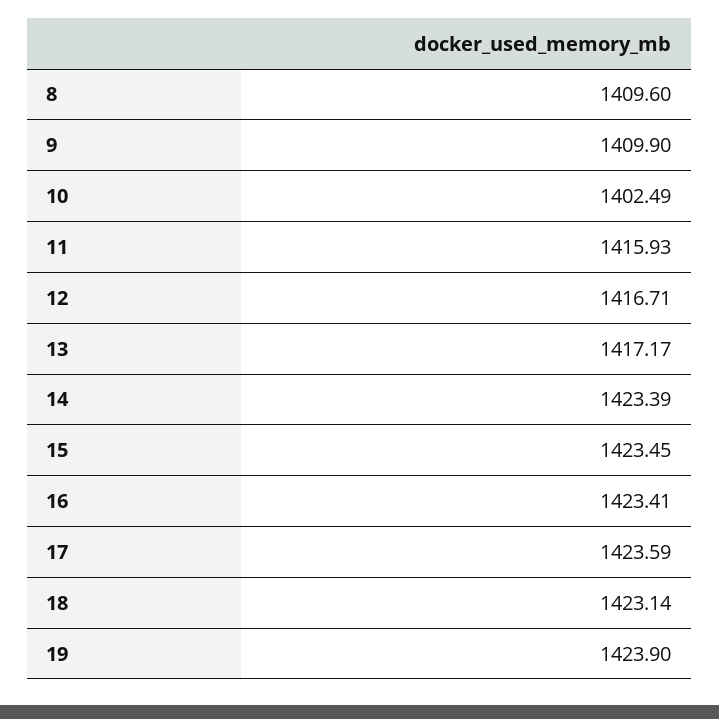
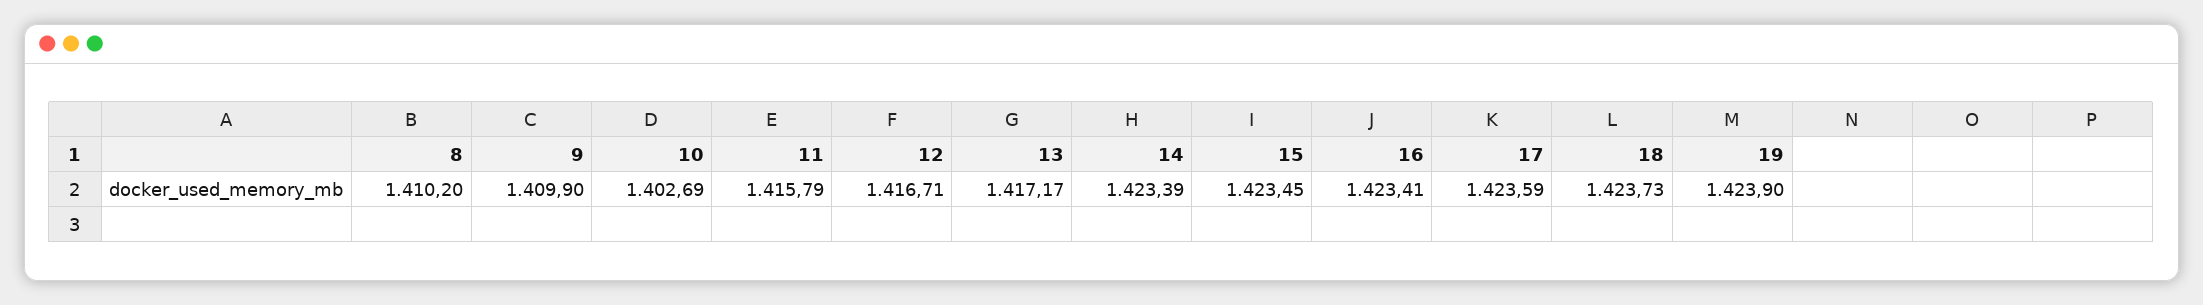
  {
-   "8": 1409.6,
+   "8": 1410.2,
    "9": 1409.9,
-   "10": 1402.49,
+   "10": 1402.69,
-   "11": 1415.93,
+   "11": 1415.79,
    "12": 1416.71,
    "13": 1417.17,
    "14": 1423.39,
    "15": 1423.45,
    "16": 1423.41,
    "17": 1423.59,
-   "18": 1423.14,
+   "18": 1423.73,
    "19": 1423.9
  }

